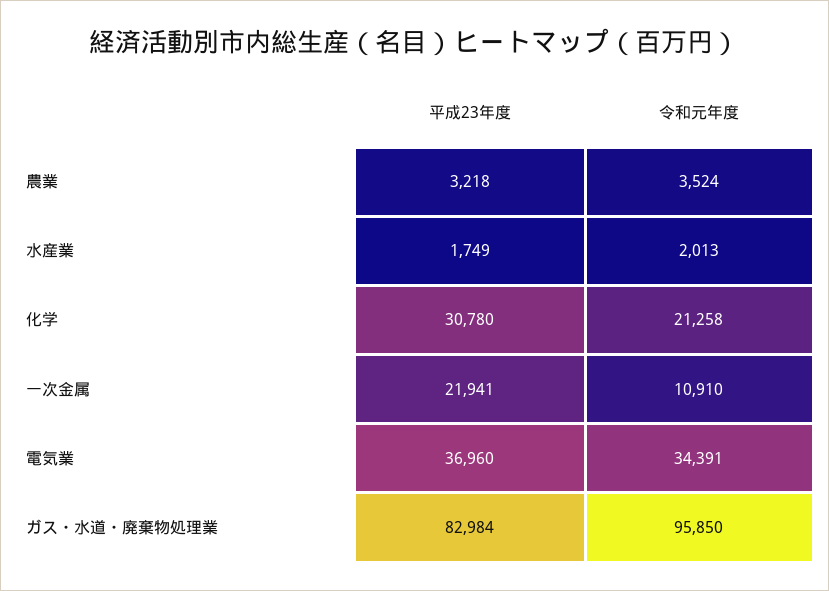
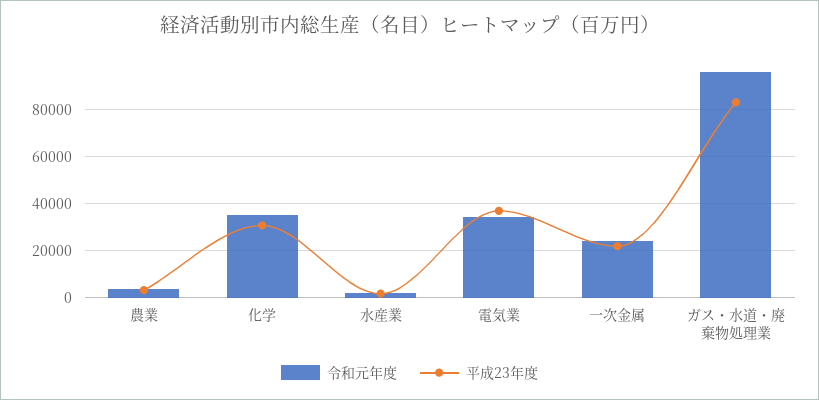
  {
    "平成23年度": {
      "農業": 3218,
      "水産業": 1749,
      "化学": 30780,
      "一次金属": 21941,
      "電気業": 36960,
      "ガス・水道・廃棄物処理業": 82984
    },
    "令和元年度": {
      "農業": 3524,
      "水産業": 2013,
-     "化学": 21258,
+     "化学": 35000,
-     "一次金属": 10910,
+     "一次金属": 25000,
      "電気業": 34391,
      "ガス・水道・廃棄物処理業": 95850
    }
  }

